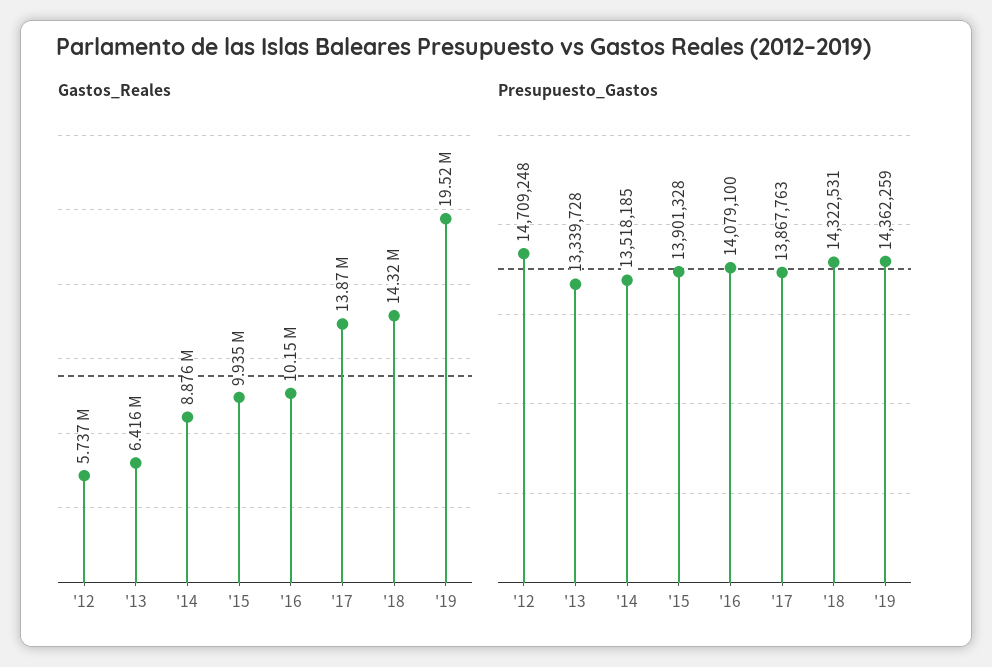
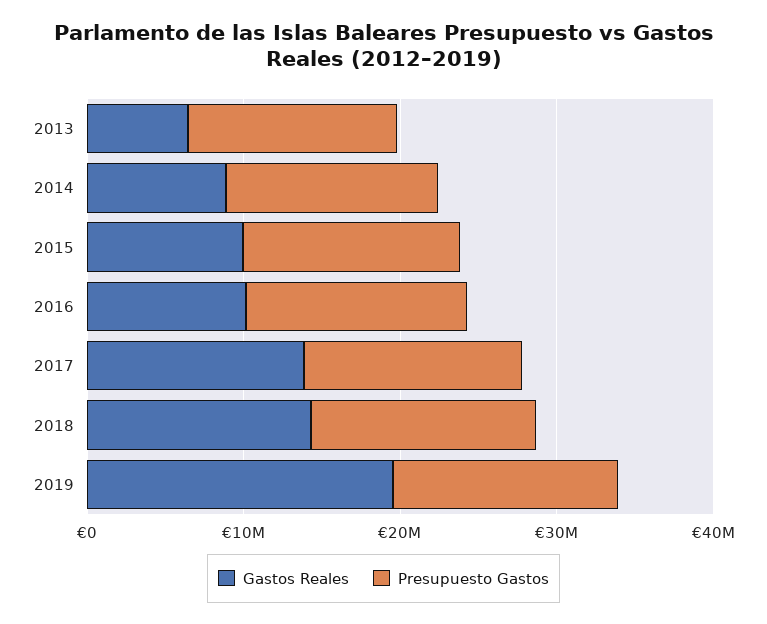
  {
    "Gastos_Reales": {
-     "'12": 5737000,
      "'13": 6416000,
      "'14": 8876000,
      "'15": 9935000,
      "'16": 10150000,
      "'17": 13870000,
      "'18": 14320000,
      "'19": 19520000
    },
    "Presupuesto_Gastos": {
-     "'12": 14709248,
      "'13": 13339728,
      "'14": 13518185,
      "'15": 13901328,
      "'16": 14079100,
      "'17": 13867763,
      "'18": 14322531,
      "'19": 14362259
    }
  }

